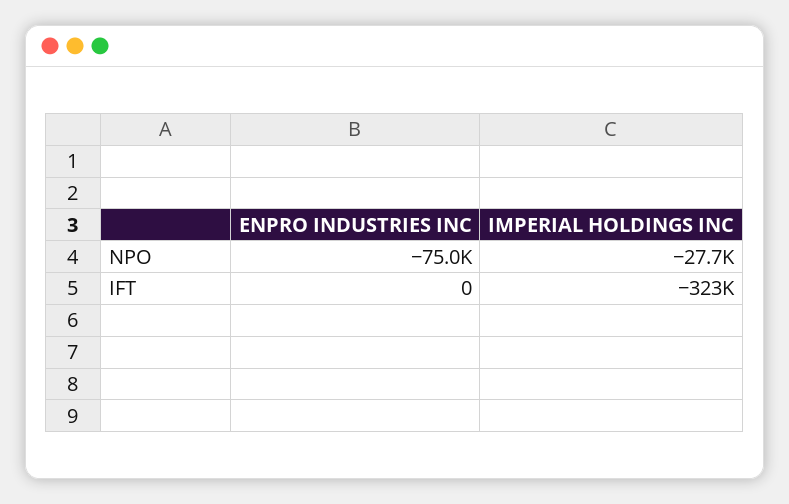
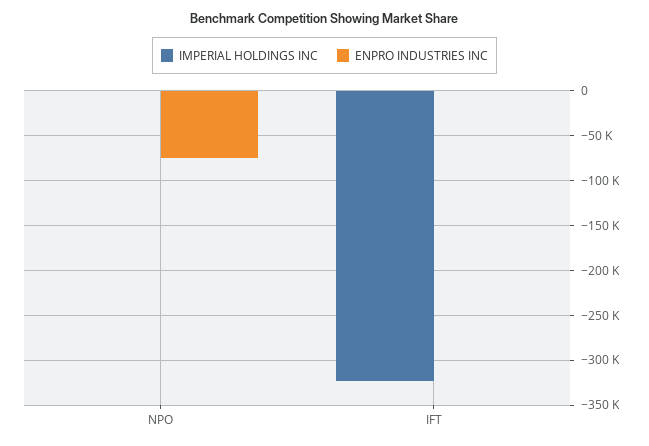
  {
    "ENPRO INDUSTRIES INC": {
      "NPO": -75000,
      "IFT": 0
    },
    "IMPERIAL HOLDINGS INC": {
-     "NPO": -27700,
+     "NPO": 0,
      "IFT": -323000
    }
  }

